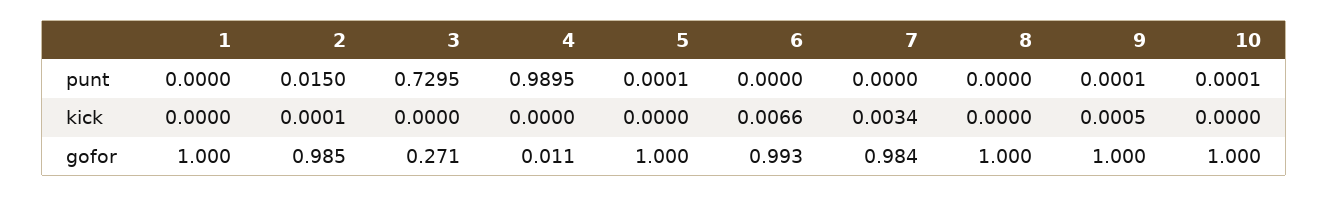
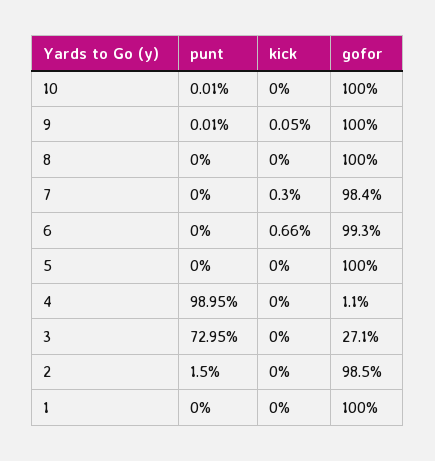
  {
    "1": {
      "punt": 0,
      "kick": 0,
      "gofor": 1
    },
    "2": {
      "punt": 0.015,
-     "kick": 0.0001,
+     "kick": 0,
      "gofor": 0.985
    },
    "3": {
      "punt": 0.7295,
      "kick": 0,
      "gofor": 0.271
    },
    "4": {
      "punt": 0.9895,
      "kick": 0,
      "gofor": 0.011
    },
    "5": {
-     "punt": 0.0001,
+     "punt": 0,
      "kick": 0,
      "gofor": 1
    },
    "6": {
      "punt": 0,
      "kick": 0.0066,
      "gofor": 0.993
    },
    "7": {
      "punt": 0,
-     "kick": 0.0034,
+     "kick": 0.003,
      "gofor": 0.984
    },
    "8": {
      "punt": 0,
      "kick": 0,
      "gofor": 1
    },
    "9": {
      "punt": 0.0001,
      "kick": 0.0005,
      "gofor": 1
    },
    "10": {
      "punt": 0.0001,
      "kick": 0,
      "gofor": 1
    }
  }

